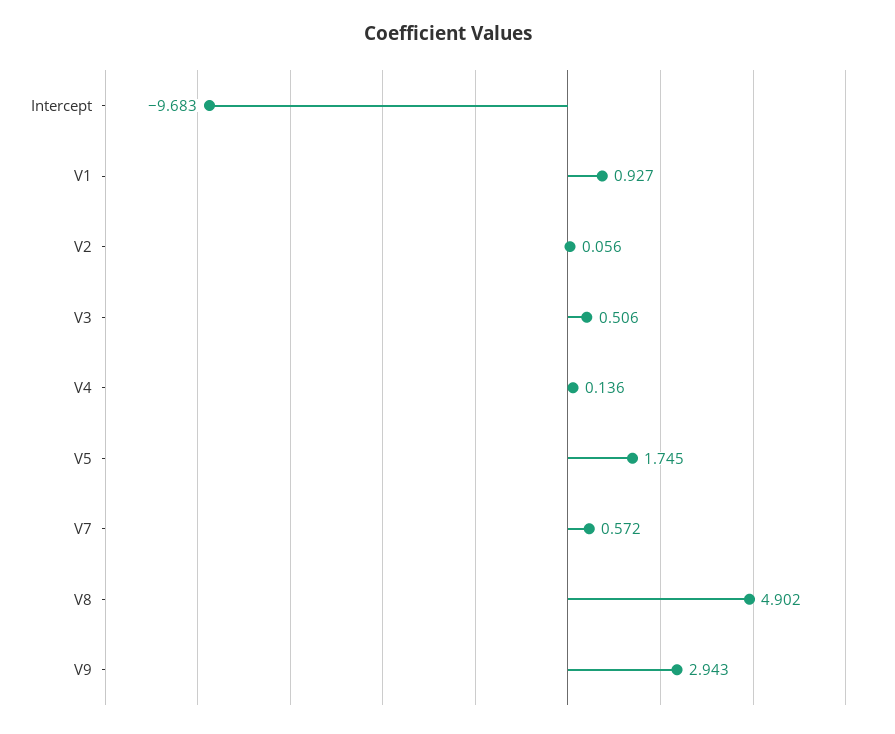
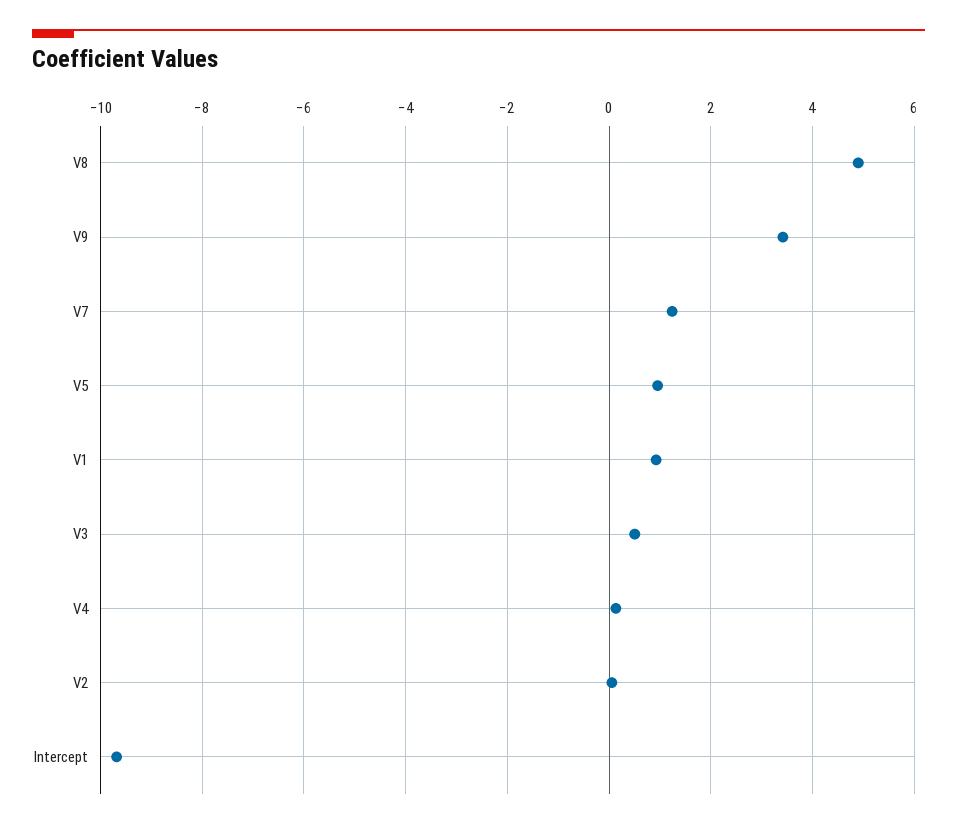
  {
    "Intercept": -9.683,
    "V1": 0.927,
    "V2": 0.056,
    "V3": 0.506,
    "V4": 0.136,
-   "V5": 1.745,
+   "V5": 1,
-   "V7": 0.572,
+   "V7": 1.2,
    "V8": 4.902,
-   "V9": 2.943
+   "V9": 3.4
  }

